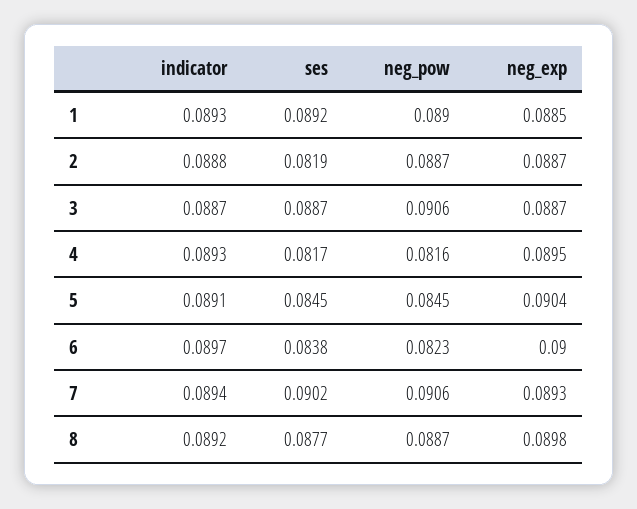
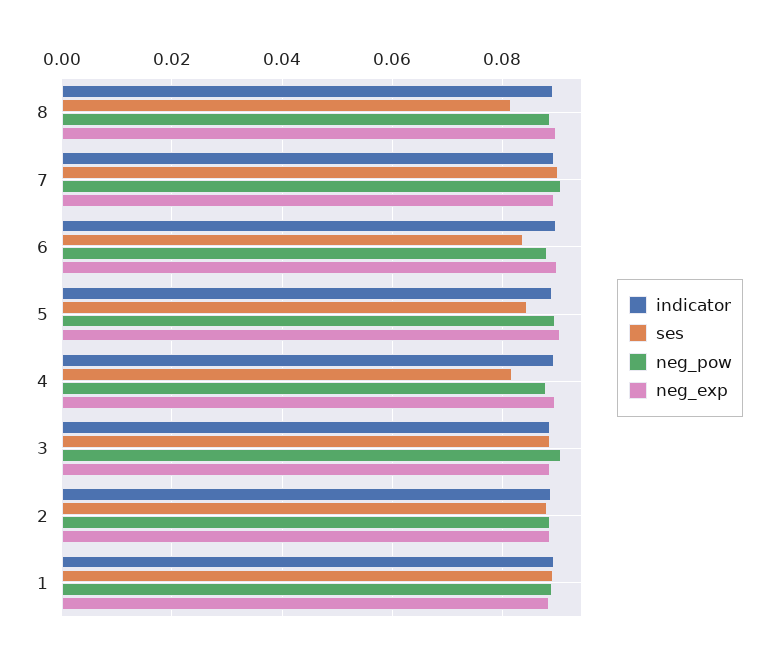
  {
    "indicator": {
      "1": 0.0893,
      "2": 0.0888,
      "3": 0.0887,
      "4": 0.0893,
      "5": 0.0891,
      "6": 0.0897,
      "7": 0.0894,
      "8": 0.0892
    },
    "ses": {
      "1": 0.0892,
-     "2": 0.0819,
+     "2": 0.088,
      "3": 0.0887,
      "4": 0.0817,
      "5": 0.0845,
      "6": 0.0838,
      "7": 0.0902,
-     "8": 0.0877
+     "8": 0.082
    },
    "neg_pow": {
      "1": 0.089,
      "2": 0.0887,
      "3": 0.0906,
-     "4": 0.0816,
+     "4": 0.088,
-     "5": 0.0845,
+     "5": 0.09,
-     "6": 0.0823,
+     "6": 0.088,
      "7": 0.0906,
      "8": 0.0887
    },
    "neg_exp": {
      "1": 0.0885,
      "2": 0.0887,
      "3": 0.0887,
      "4": 0.0895,
      "5": 0.0904,
      "6": 0.09,
      "7": 0.0893,
      "8": 0.0898
    }
  }

